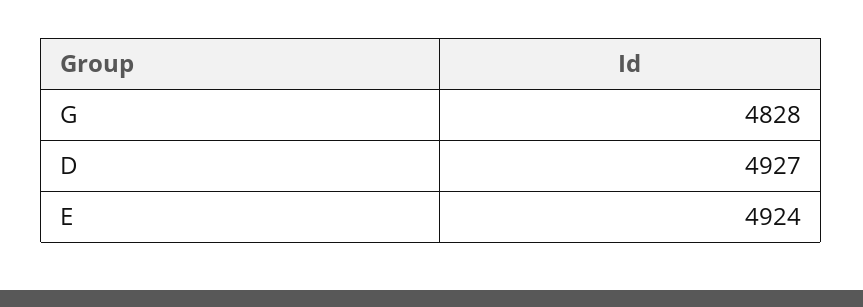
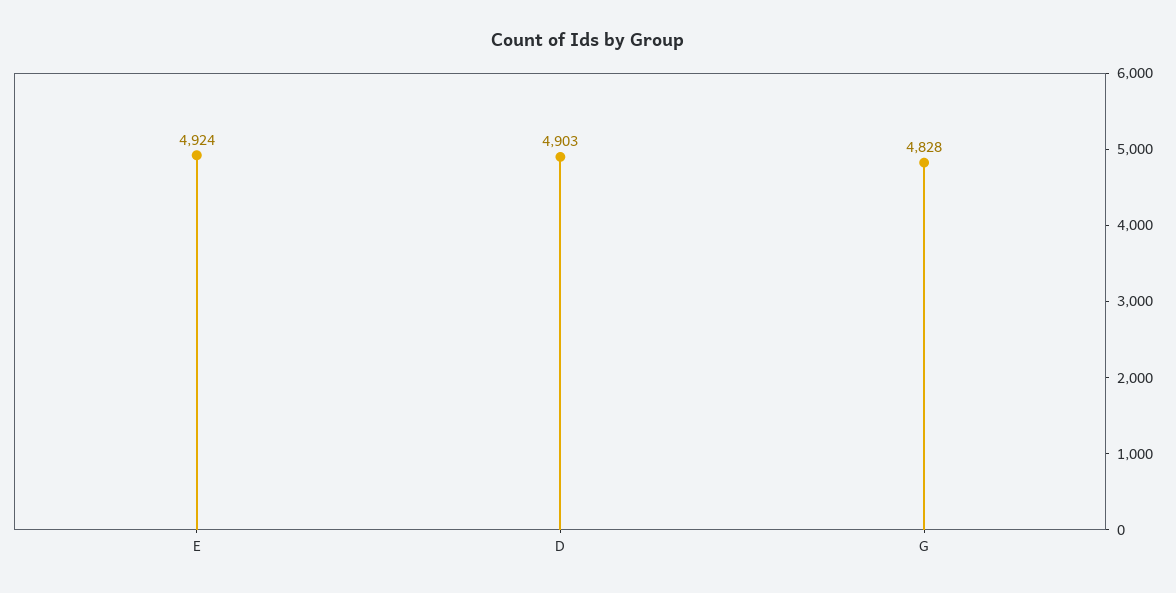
  {
    "G": 4828,
-   "D": 4927,
+   "D": 4903,
    "E": 4924
  }

